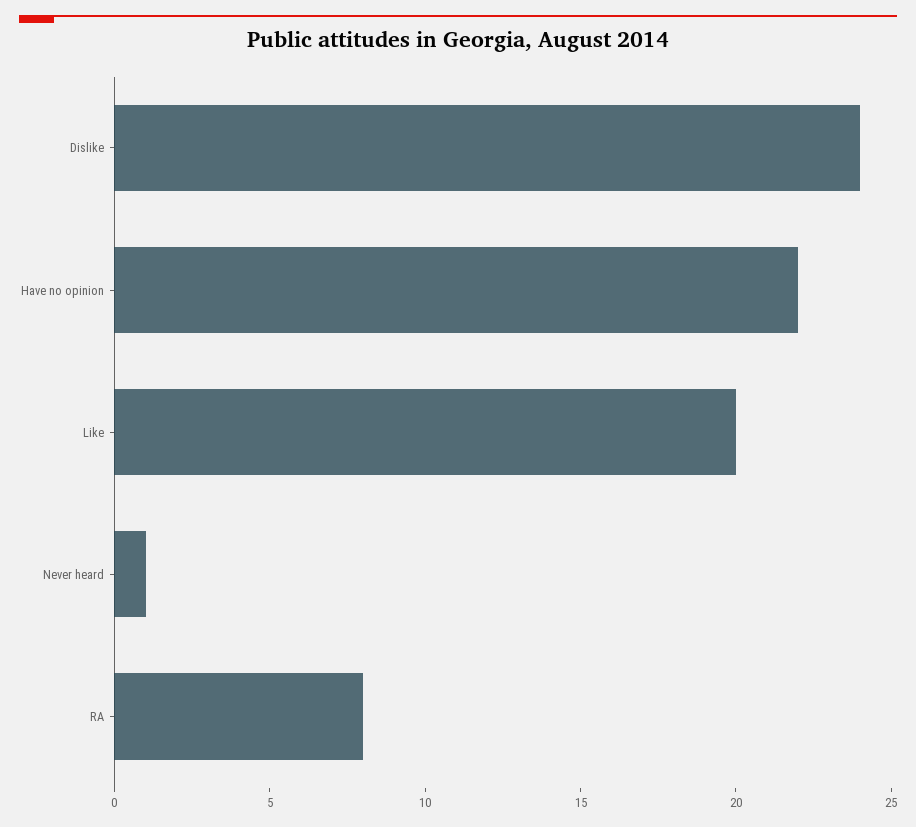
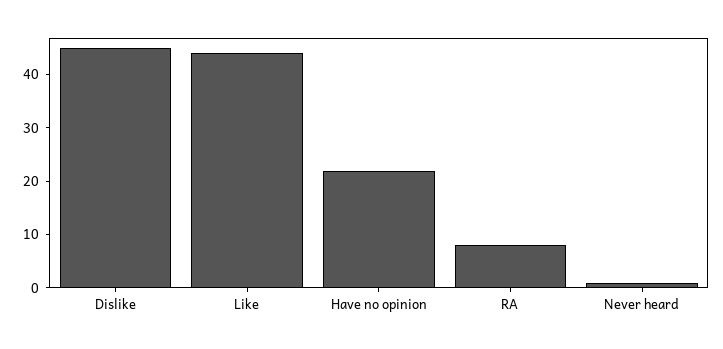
  {
-   "Dislike": 24,
+   "Dislike": 45,
    "Have no opinion": 22,
-   "Like": 20,
+   "Like": 45,
    "Never heard": 1,
    "RA": 8
  }

